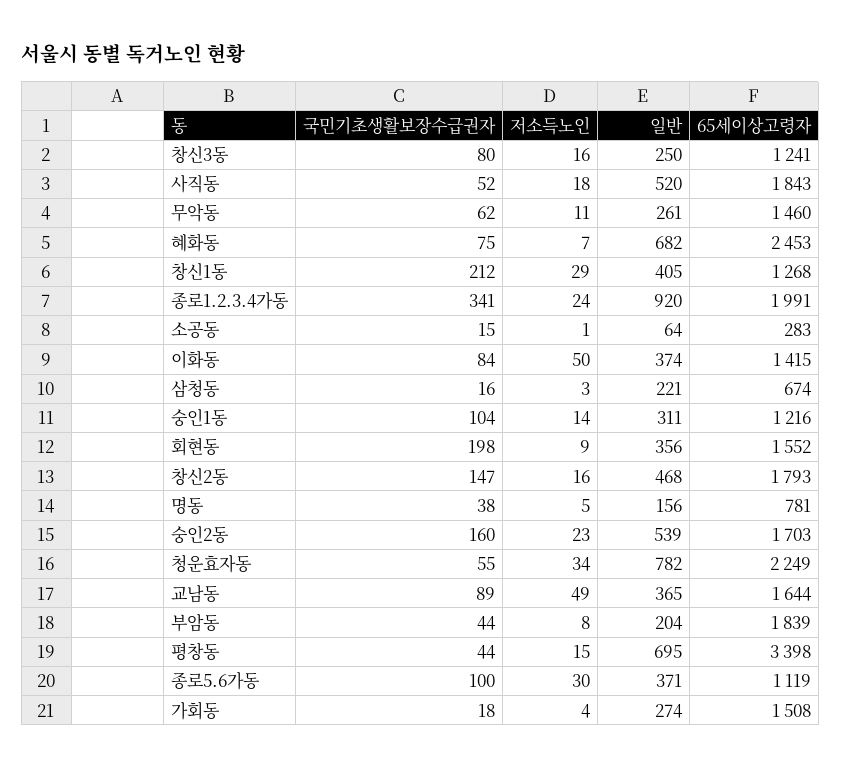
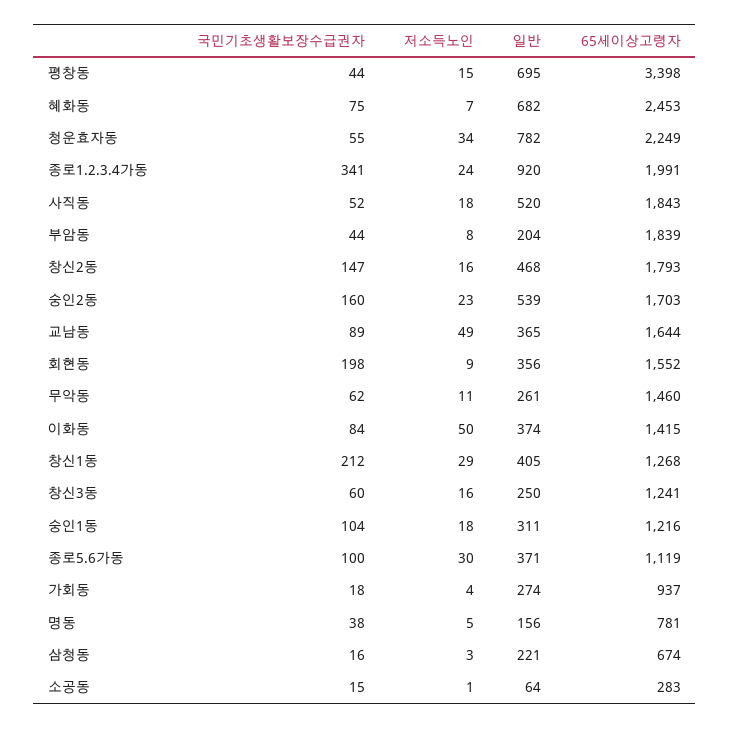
  {
    "국민기초생활보장수급권자": {
-     "창신3동": 80,
+     "창신3동": 60,
      "사직동": 52,
      "무악동": 62,
      "혜화동": 75,
      "창신1동": 212,
      "종로1.2.3.4가동": 341,
      "소공동": 15,
      "이화동": 84,
      "삼청동": 16,
      "숭인1동": 104,
      "회현동": 198,
      "창신2동": 147,
      "명동": 38,
      "숭인2동": 160,
      "청운효자동": 55,
      "교남동": 89,
      "부암동": 44,
      "평창동": 44,
      "종로5.6가동": 100,
      "가회동": 18
    },
    "저소득노인": {
      "창신3동": 16,
      "사직동": 18,
      "무악동": 11,
      "혜화동": 7,
      "창신1동": 29,
      "종로1.2.3.4가동": 24,
      "소공동": 1,
      "이화동": 50,
      "삼청동": 3,
-     "숭인1동": 14,
+     "숭인1동": 18,
      "회현동": 9,
      "창신2동": 16,
      "명동": 5,
      "숭인2동": 23,
      "청운효자동": 34,
      "교남동": 49,
      "부암동": 8,
      "평창동": 15,
      "종로5.6가동": 30,
      "가회동": 4
    },
    "일반": {
      "창신3동": 250,
      "사직동": 520,
      "무악동": 261,
      "혜화동": 682,
      "창신1동": 405,
      "종로1.2.3.4가동": 920,
      "소공동": 64,
      "이화동": 374,
      "삼청동": 221,
      "숭인1동": 311,
      "회현동": 356,
      "창신2동": 468,
      "명동": 156,
      "숭인2동": 539,
      "청운효자동": 782,
      "교남동": 365,
      "부암동": 204,
      "평창동": 695,
      "종로5.6가동": 371,
      "가회동": 274
    },
    "65세이상고령자": {
      "창신3동": 1241,
      "사직동": 1843,
      "무악동": 1460,
      "혜화동": 2453,
      "창신1동": 1268,
      "종로1.2.3.4가동": 1991,
      "소공동": 283,
      "이화동": 1415,
      "삼청동": 674,
      "숭인1동": 1216,
      "회현동": 1552,
      "창신2동": 1793,
      "명동": 781,
      "숭인2동": 1703,
      "청운효자동": 2249,
      "교남동": 1644,
      "부암동": 1839,
      "평창동": 3398,
      "종로5.6가동": 1119,
-     "가회동": 1508
+     "가회동": 937
    }
  }

